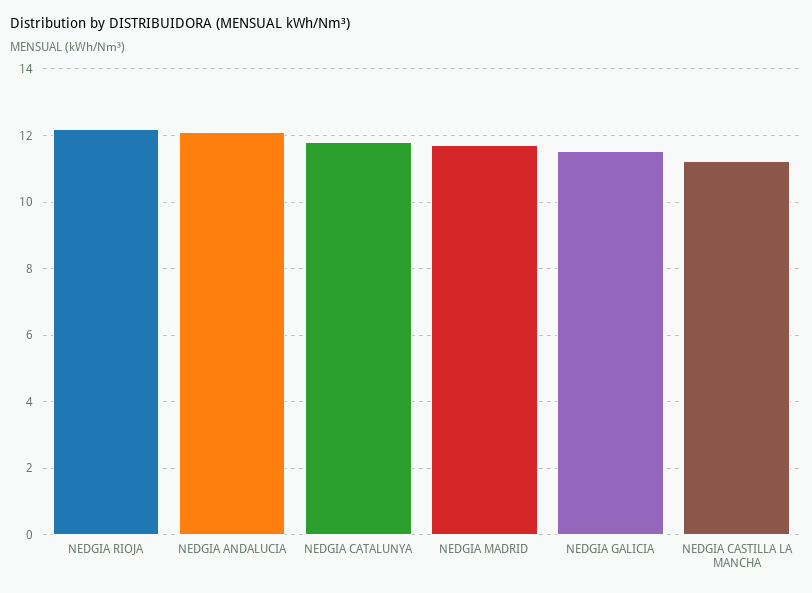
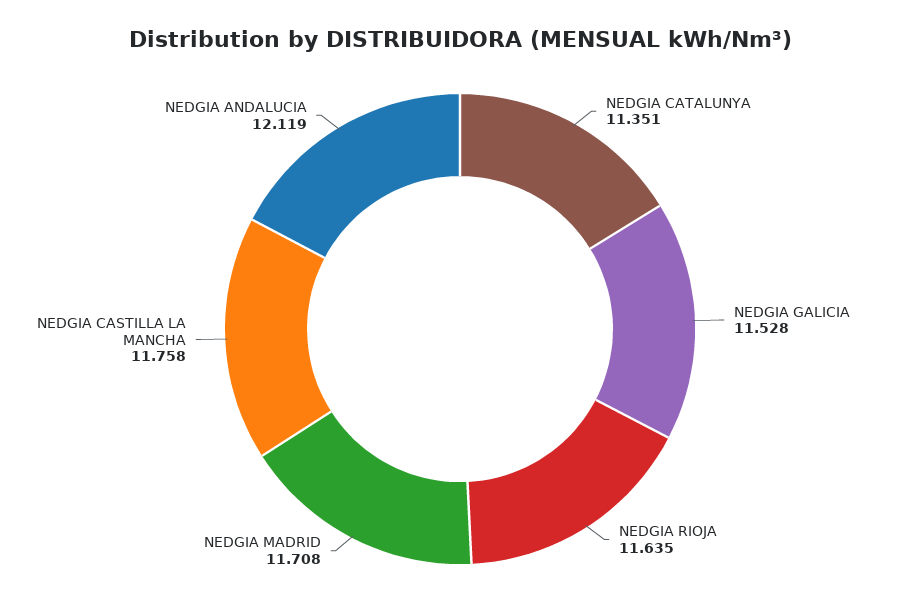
  {
-   "NEDGIA RIOJA": 12.2,
+   "NEDGIA RIOJA": 11.635,
    "NEDGIA ANDALUCIA": 12.119,
-   "NEDGIA CATALUNYA": 11.8,
+   "NEDGIA CATALUNYA": 11.351,
    "NEDGIA MADRID": 11.708,
    "NEDGIA GALICIA": 11.528,
-   "NEDGIA CASTILLA LA MANCHA": 11.2
+   "NEDGIA CASTILLA LA MANCHA": 11.758
  }

